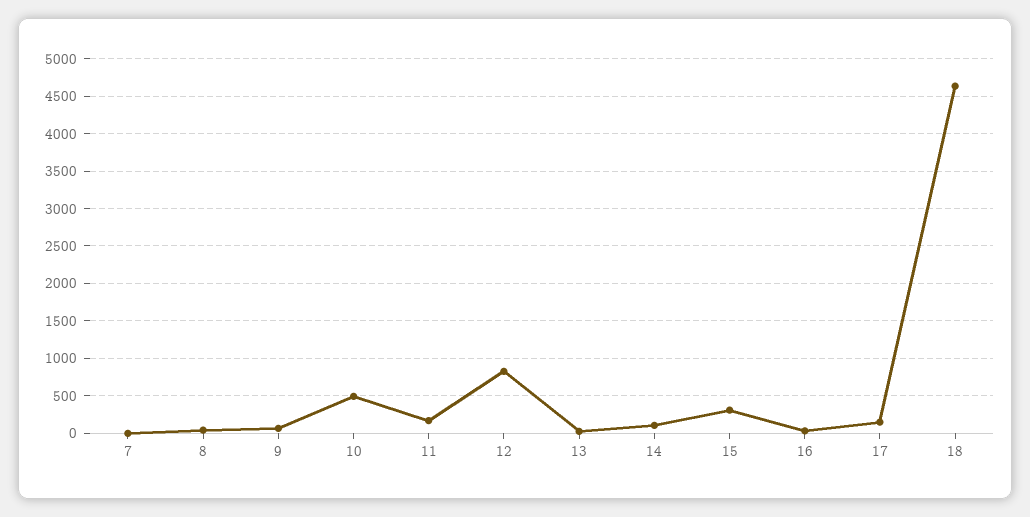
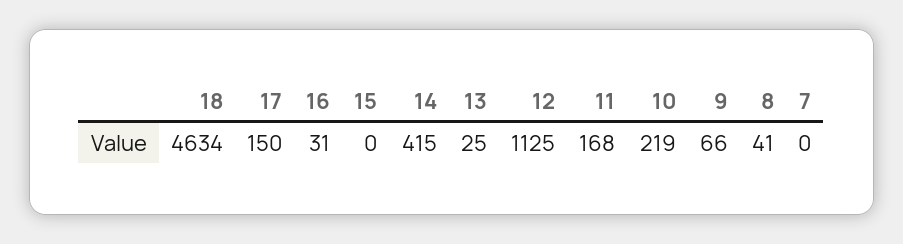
  {
    "7": 0,
    "8": 41,
    "9": 66,
-   "10": 500,
+   "10": 219,
    "11": 168,
-   "12": 800,
+   "12": 1125,
    "13": 25,
-   "14": 100,
+   "14": 415,
-   "15": 300,
+   "15": 0,
    "16": 31,
    "17": 150,
    "18": 4634
  }

